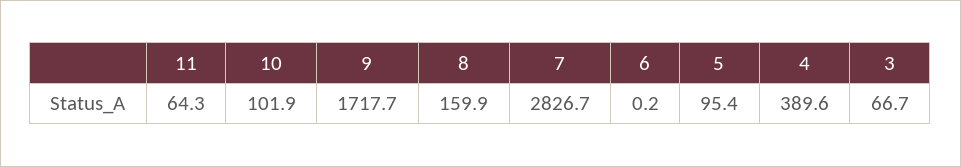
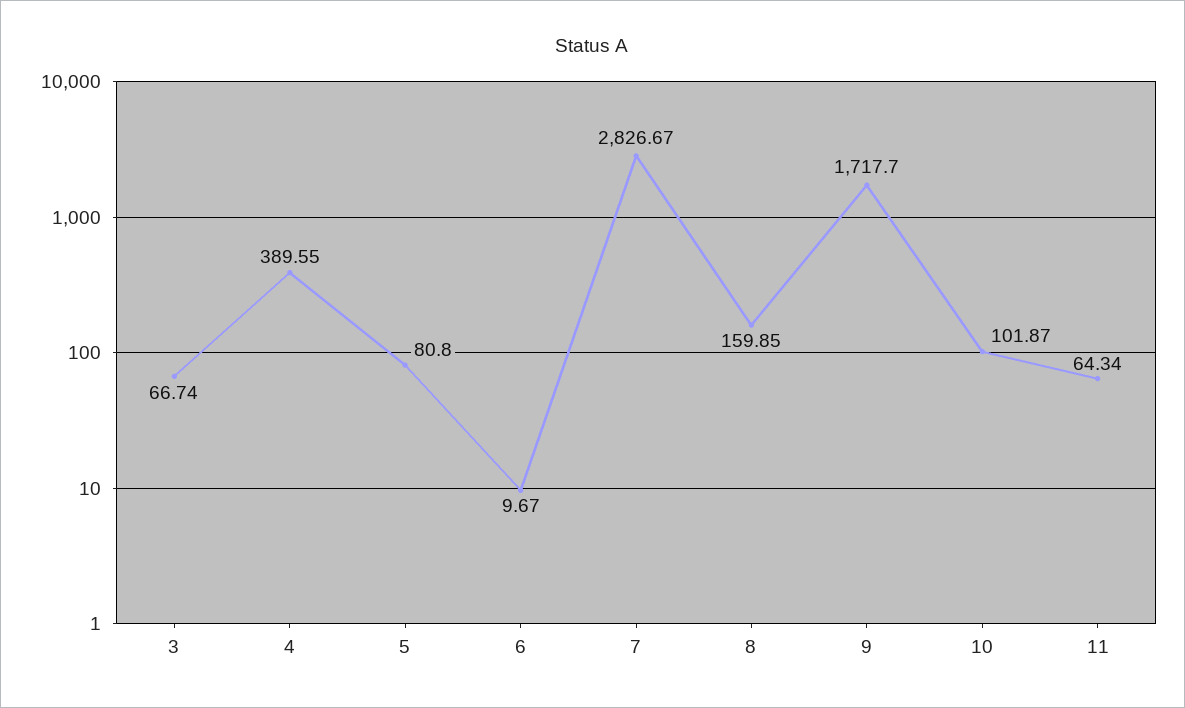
  {
    "11": 64.34,
    "10": 101.87,
    "9": 1717.7,
    "8": 159.85,
    "7": 2826.67,
-   "6": 0.2,
+   "6": 9.67,
-   "5": 95.4,
+   "5": 80.8,
    "4": 389.55,
    "3": 66.74
  }

